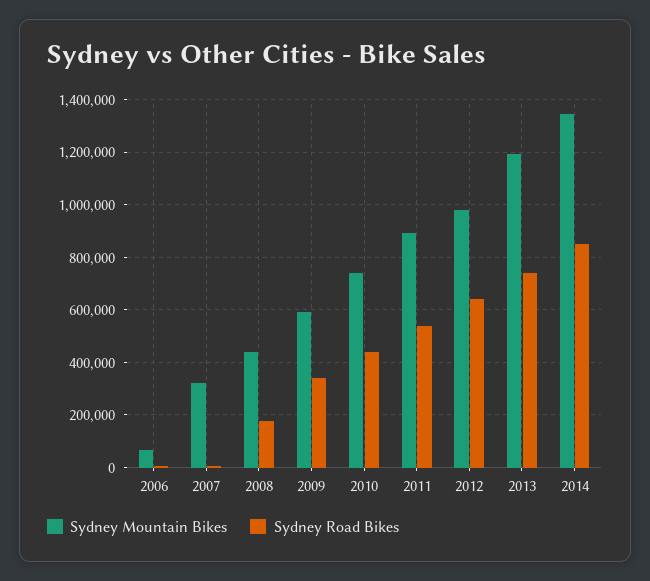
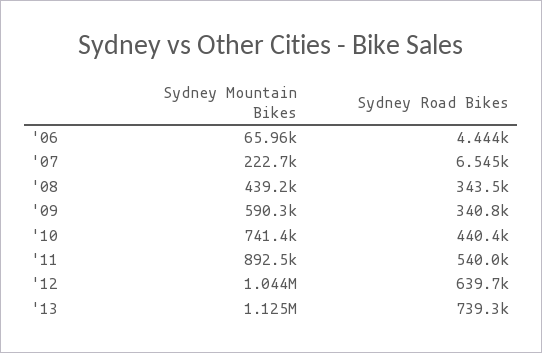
  {
    "Sydney Mountain Bikes": {
      "2006": 65960,
-     "2007": 325000,
+     "2007": 222700,
      "2008": 439200,
      "2009": 590300,
      "2010": 741400,
      "2011": 892500,
-     "2012": 975000,
+     "2012": 1044000,
-     "2013": 1200000,
+     "2013": 1125000
-     "2014": 1350000
    },
    "Sydney Road Bikes": {
      "2006": 4444,
      "2007": 6545,
-     "2008": 175000,
+     "2008": 343500,
      "2009": 340800,
      "2010": 440400,
      "2011": 540000,
      "2012": 639700,
-     "2013": 739300,
+     "2013": 739300
-     "2014": 850000
    }
  }

